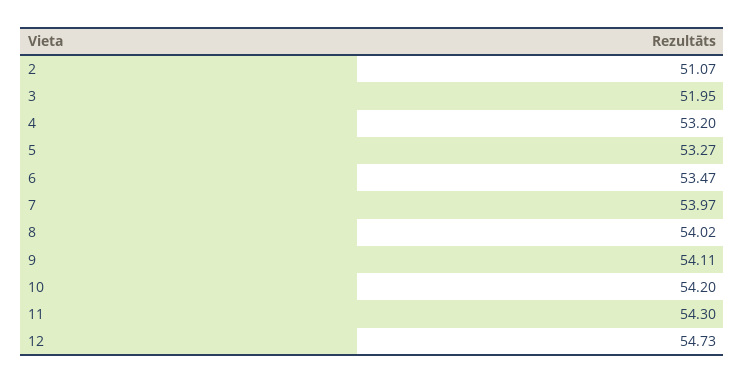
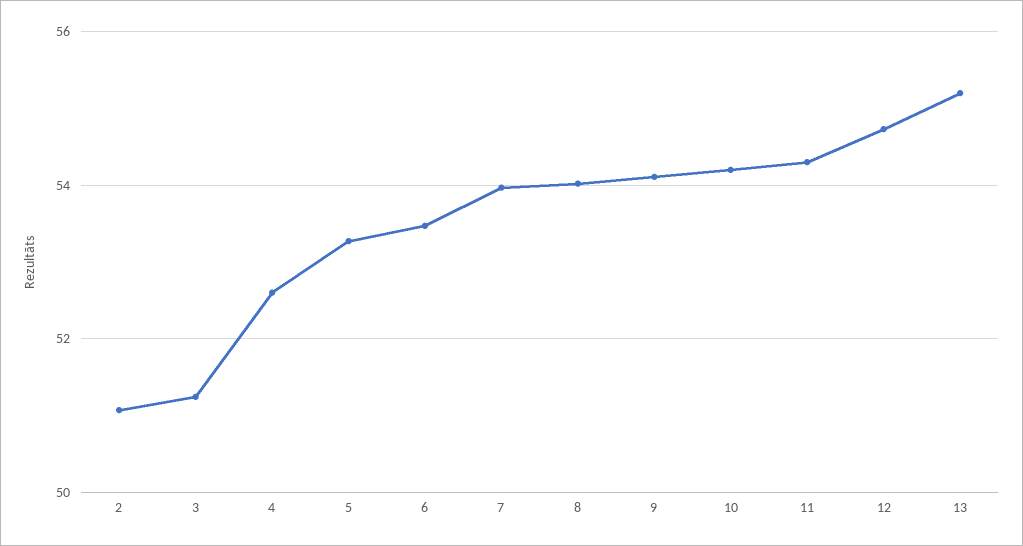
  {
    "2": 51.07,
-   "3": 51.95,
+   "3": 51.2,
-   "4": 53.2,
+   "4": 52.6,
    "5": 53.27,
    "6": 53.47,
    "7": 53.97,
    "8": 54.02,
    "9": 54.11,
    "10": 54.2,
    "11": 54.3,
-   "12": 54.73
+   "12": 54.73,
+   "13": 55.2
  }

